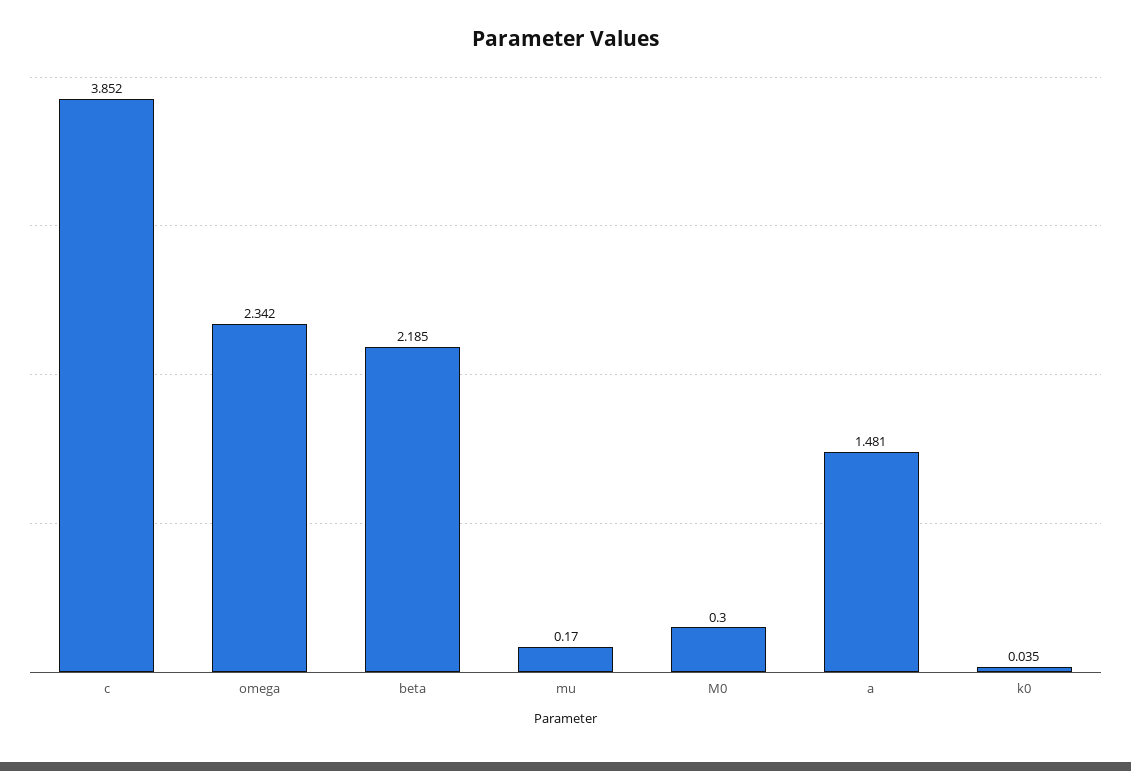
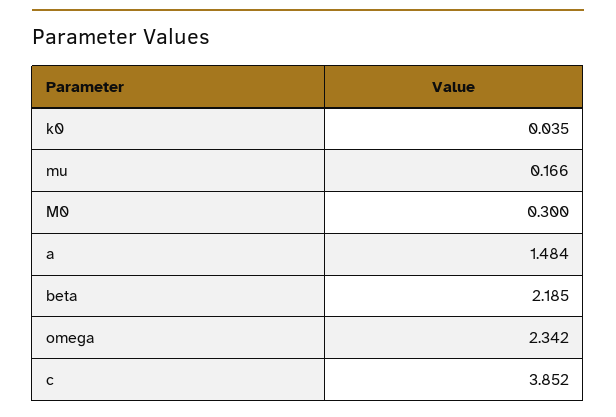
  {
    "c": 3.852,
    "omega": 2.342,
    "beta": 2.185,
-   "mu": 0.17,
+   "mu": 0.166,
    "M0": 0.3,
-   "a": 1.481,
+   "a": 1.484,
    "k0": 0.035
  }

